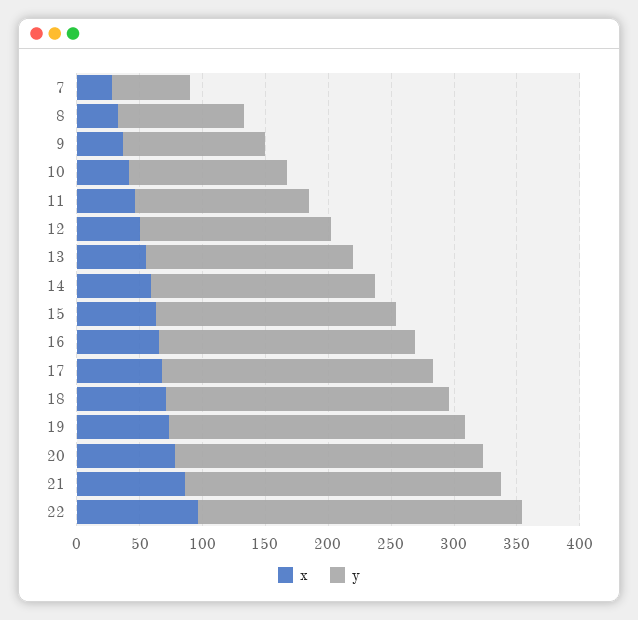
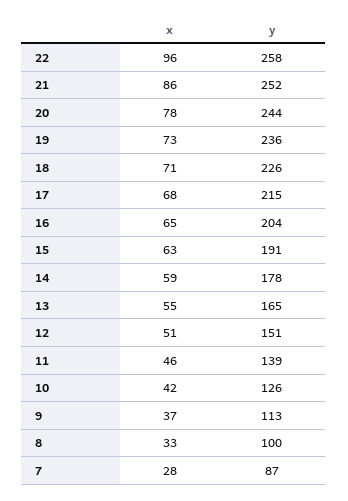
  {
    "x": {
      "7": 28,
      "8": 33,
      "9": 37,
      "10": 42,
      "11": 46,
      "12": 51,
      "13": 55,
      "14": 59,
      "15": 63,
      "16": 65,
      "17": 68,
      "18": 71,
      "19": 73,
      "20": 78,
      "21": 86,
      "22": 96
    },
    "y": {
-     "7": 60,
+     "7": 87,
      "8": 100,
      "9": 113,
      "10": 126,
      "11": 139,
      "12": 151,
      "13": 165,
      "14": 178,
      "15": 191,
      "16": 204,
      "17": 215,
      "18": 226,
      "19": 236,
      "20": 244,
      "21": 252,
      "22": 258
    }
  }

